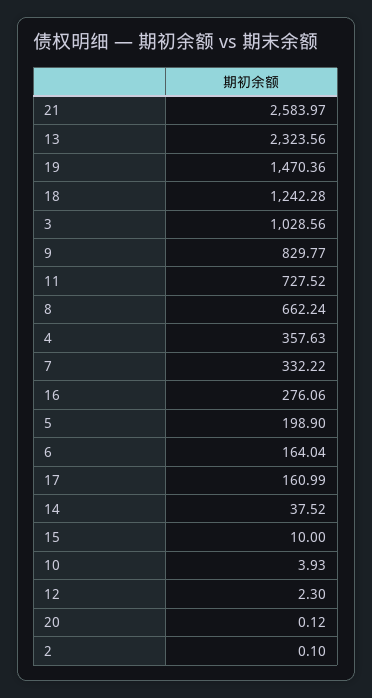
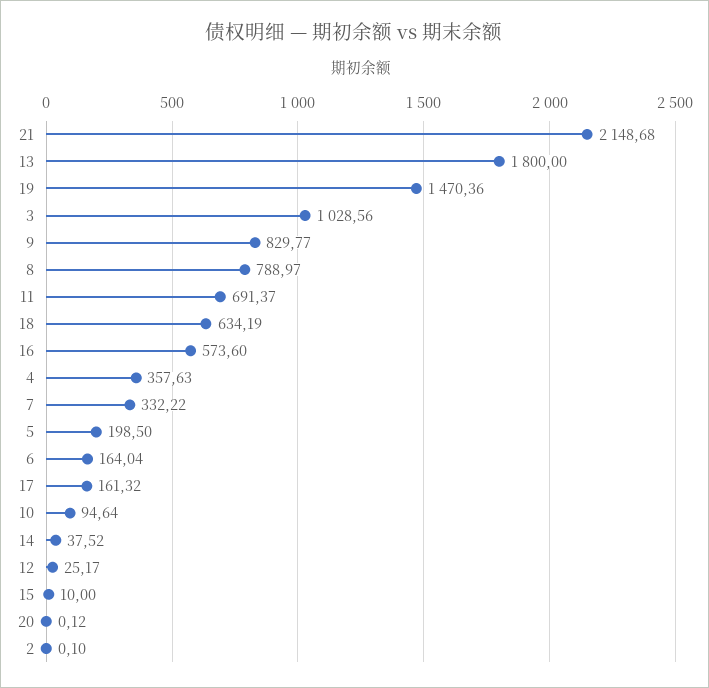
  {
-   "21": 2583.97,
+   "21": 2148.68,
-   "13": 2323.56,
+   "13": 1800,
    "19": 1470.36,
-   "18": 1242.28,
+   "18": 634.19,
    "3": 1028.56,
    "9": 829.77,
-   "11": 727.52,
+   "11": 691.37,
-   "8": 662.24,
+   "8": 788.97,
    "4": 357.63,
    "7": 332.22,
-   "16": 276.06,
+   "16": 573.6,
-   "5": 198.9,
+   "5": 198.5,
    "6": 164.04,
-   "17": 160.99,
+   "17": 161.32,
    "14": 37.52,
    "15": 10,
-   "10": 3.93,
+   "10": 94.64,
-   "12": 2.3,
+   "12": 25.17,
    "20": 0.12,
    "2": 0.1
  }

